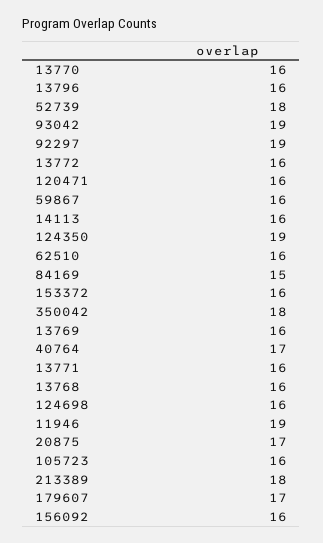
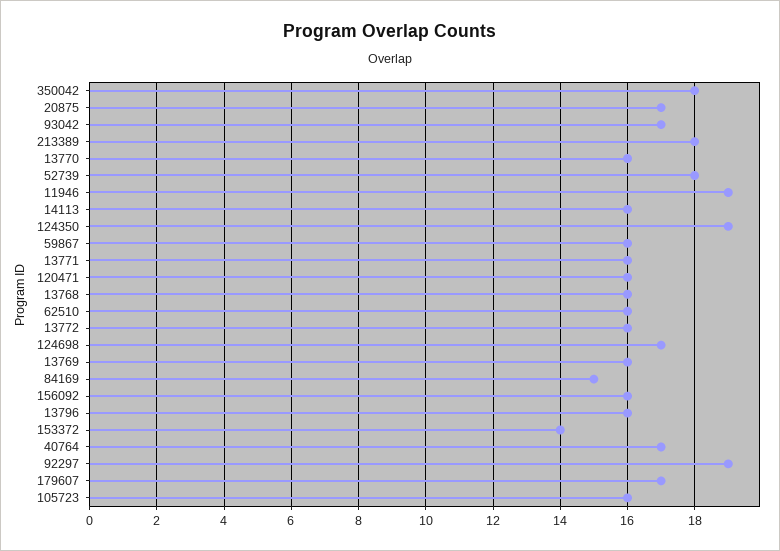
  {
    "13770": 16,
    "13796": 16,
    "52739": 18,
-   "93042": 19,
+   "93042": 17,
    "92297": 19,
    "13772": 16,
    "120471": 16,
    "59867": 16,
    "14113": 16,
    "124350": 19,
    "62510": 16,
    "84169": 15,
-   "153372": 16,
+   "153372": 14,
    "350042": 18,
    "13769": 16,
    "40764": 17,
    "13771": 16,
    "13768": 16,
-   "124698": 16,
+   "124698": 17,
    "11946": 19,
    "20875": 17,
    "105723": 16,
    "213389": 18,
    "179607": 17,
    "156092": 16
  }

